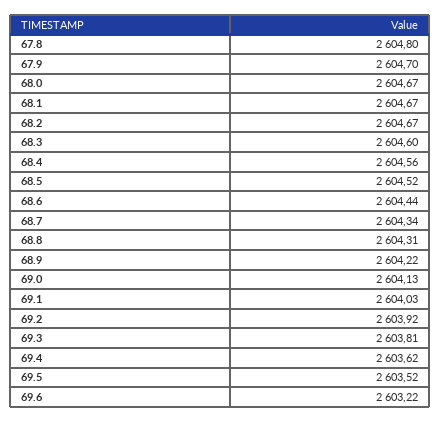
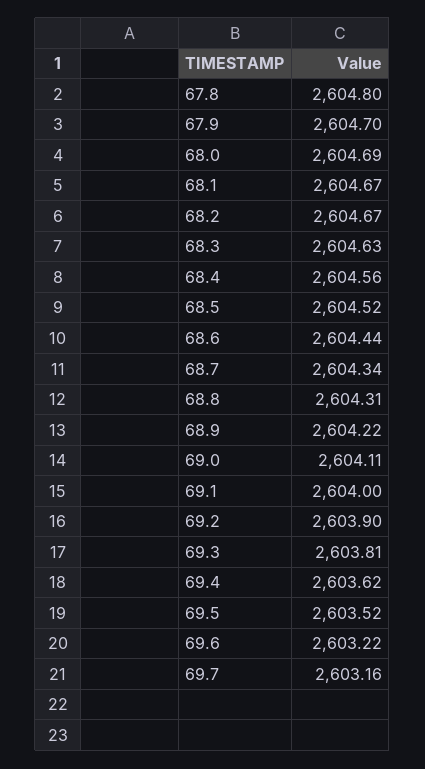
  {
    "67.8": 2604.8,
    "67.9": 2604.7,
-   "68.0": 2604.67,
+   "68.0": 2604.69,
    "68.1": 2604.67,
    "68.2": 2604.67,
-   "68.3": 2604.6,
+   "68.3": 2604.63,
    "68.4": 2604.56,
    "68.5": 2604.52,
    "68.6": 2604.44,
    "68.7": 2604.34,
    "68.8": 2604.31,
    "68.9": 2604.22,
-   "69.0": 2604.13,
+   "69.0": 2604.11,
-   "69.1": 2604.03,
+   "69.1": 2604,
-   "69.2": 2603.92,
+   "69.2": 2603.9,
    "69.3": 2603.81,
    "69.4": 2603.62,
    "69.5": 2603.52,
-   "69.6": 2603.22
+   "69.6": 2603.22,
+   "69.7": 2603.16
  }

